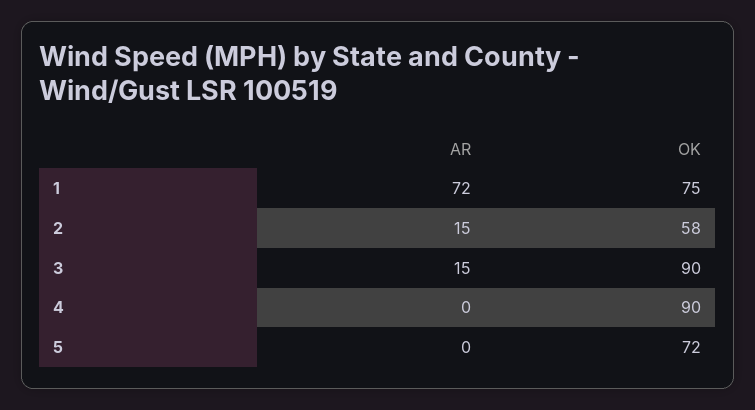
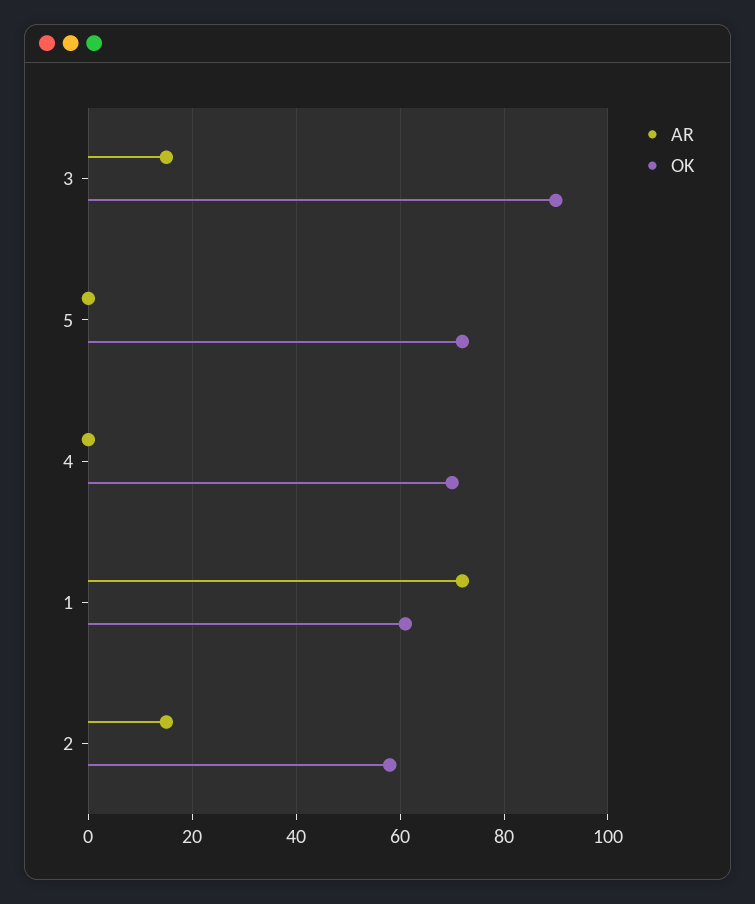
  {
    "AR": {
      "1": 72,
      "2": 15,
      "3": 15,
      "4": 0,
      "5": 0
    },
    "OK": {
-     "1": 75,
+     "1": 60,
      "2": 58,
      "3": 90,
-     "4": 90,
+     "4": 70,
      "5": 72
    }
  }

